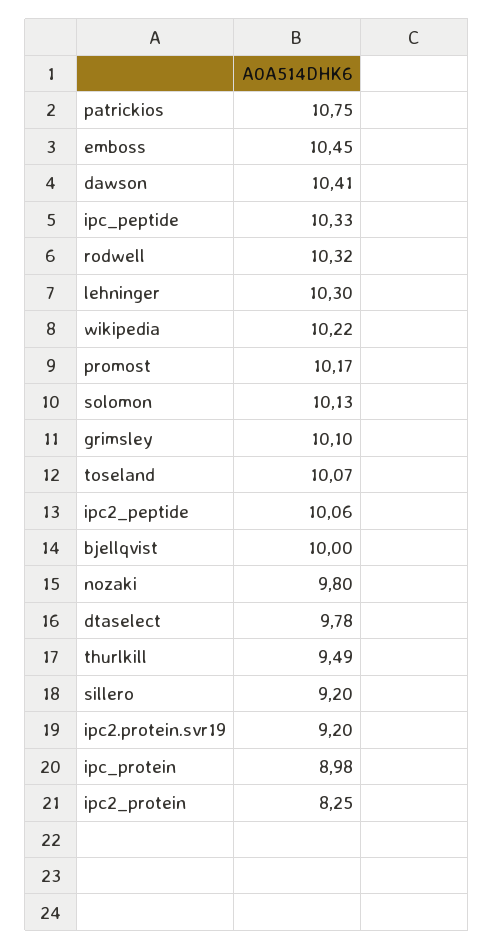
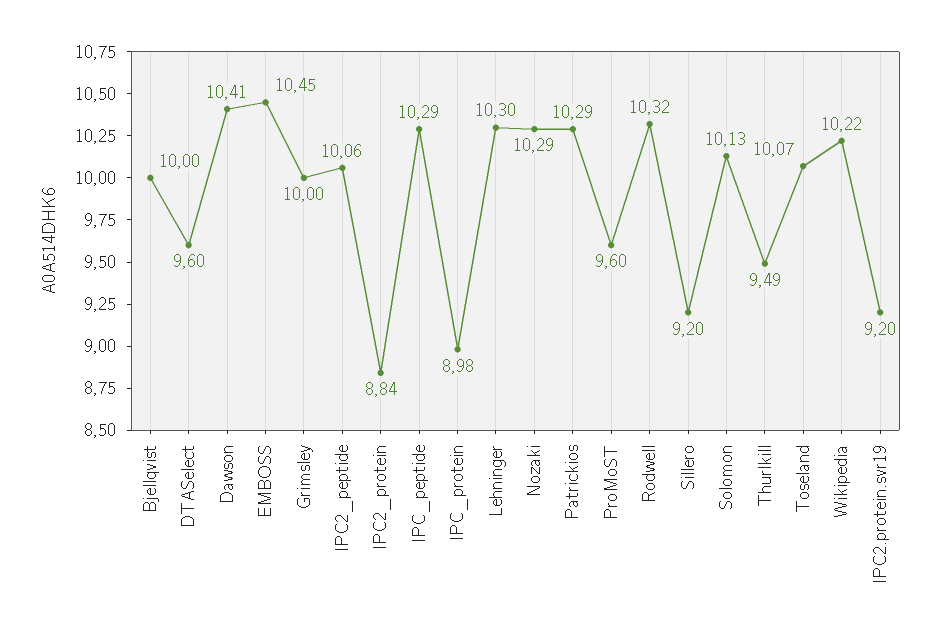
  {
-   "patrickios": 10.75,
+   "patrickios": 10.29,
    "emboss": 10.45,
    "dawson": 10.41,
-   "ipc_peptide": 10.33,
+   "ipc_peptide": 10.29,
    "rodwell": 10.32,
    "lehninger": 10.3,
    "wikipedia": 10.22,
-   "promost": 10.17,
+   "promost": 9.6,
    "solomon": 10.13,
-   "grimsley": 10.1,
+   "grimsley": 10,
    "toseland": 10.07,
    "ipc2_peptide": 10.06,
    "bjellqvist": 10,
-   "nozaki": 9.8,
+   "nozaki": 10.29,
-   "dtaselect": 9.78,
+   "dtaselect": 9.6,
    "thurlkill": 9.49,
    "sillero": 9.2,
    "ipc2.protein.svr19": 9.2,
    "ipc_protein": 8.98,
-   "ipc2_protein": 8.25
+   "ipc2_protein": 8.84
  }

